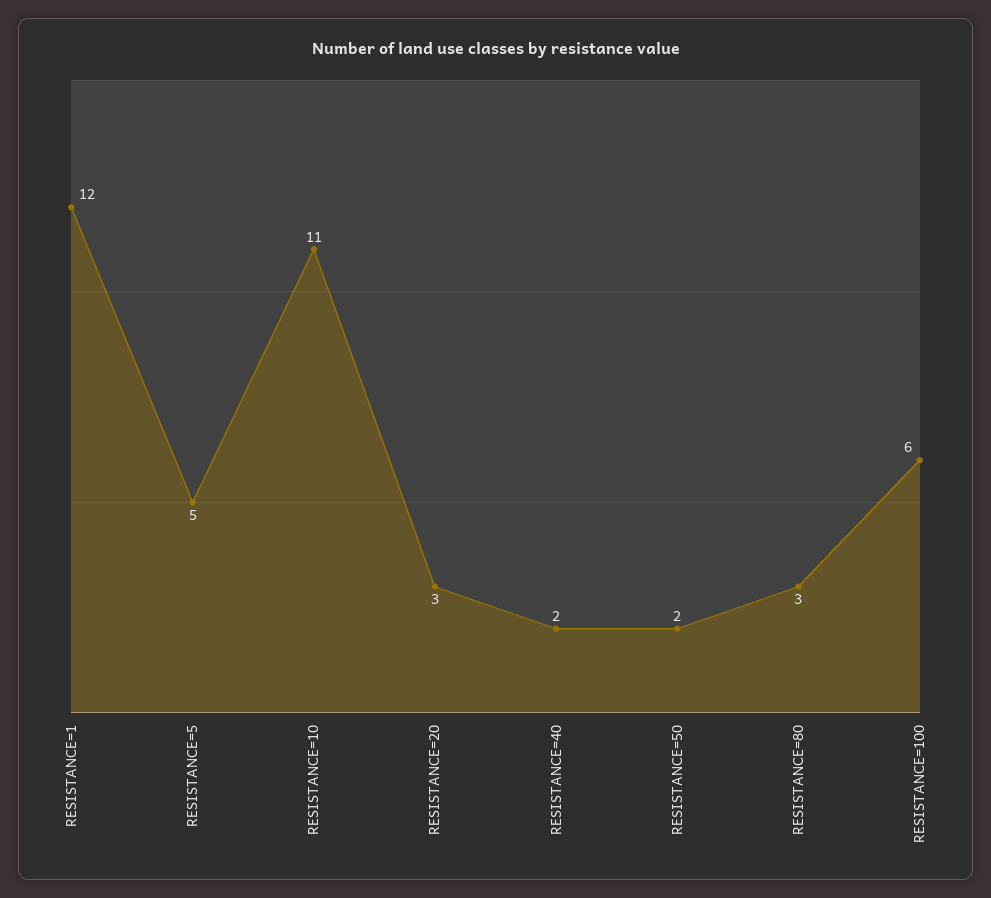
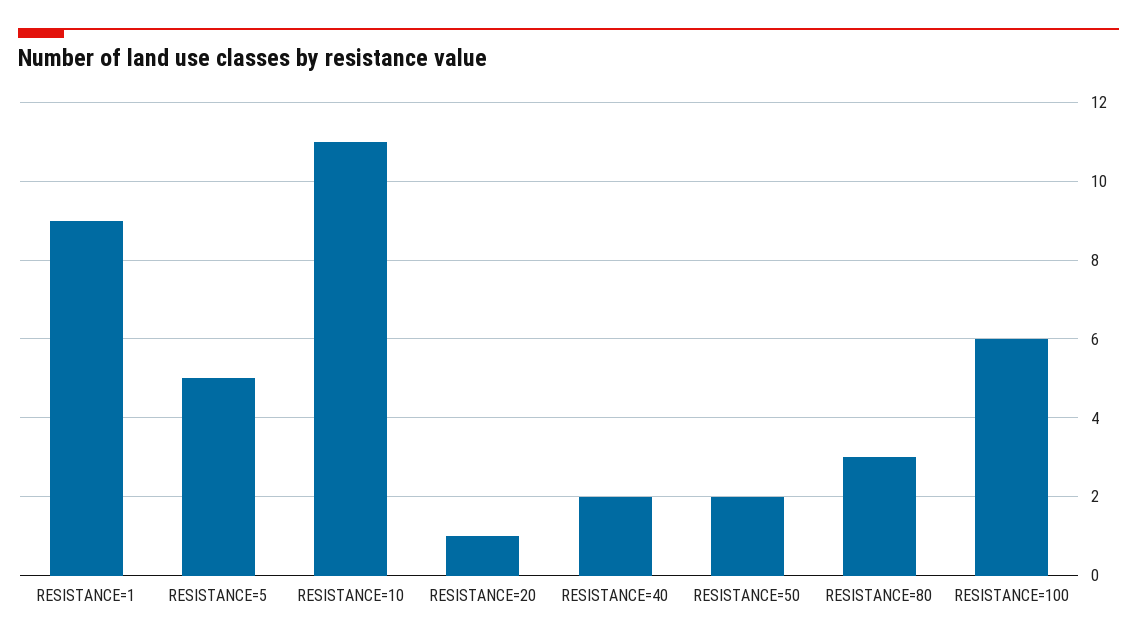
  {
-   "RESISTANCE=1": 12,
+   "RESISTANCE=1": 9,
    "RESISTANCE=5": 5,
    "RESISTANCE=10": 11,
-   "RESISTANCE=20": 3,
+   "RESISTANCE=20": 1,
    "RESISTANCE=40": 2,
    "RESISTANCE=50": 2,
    "RESISTANCE=80": 3,
    "RESISTANCE=100": 6
  }

